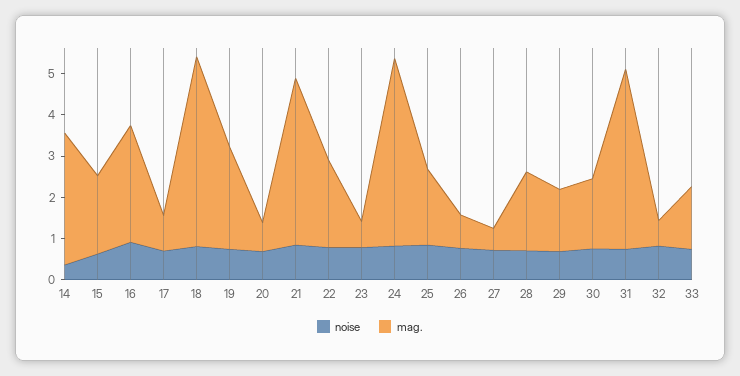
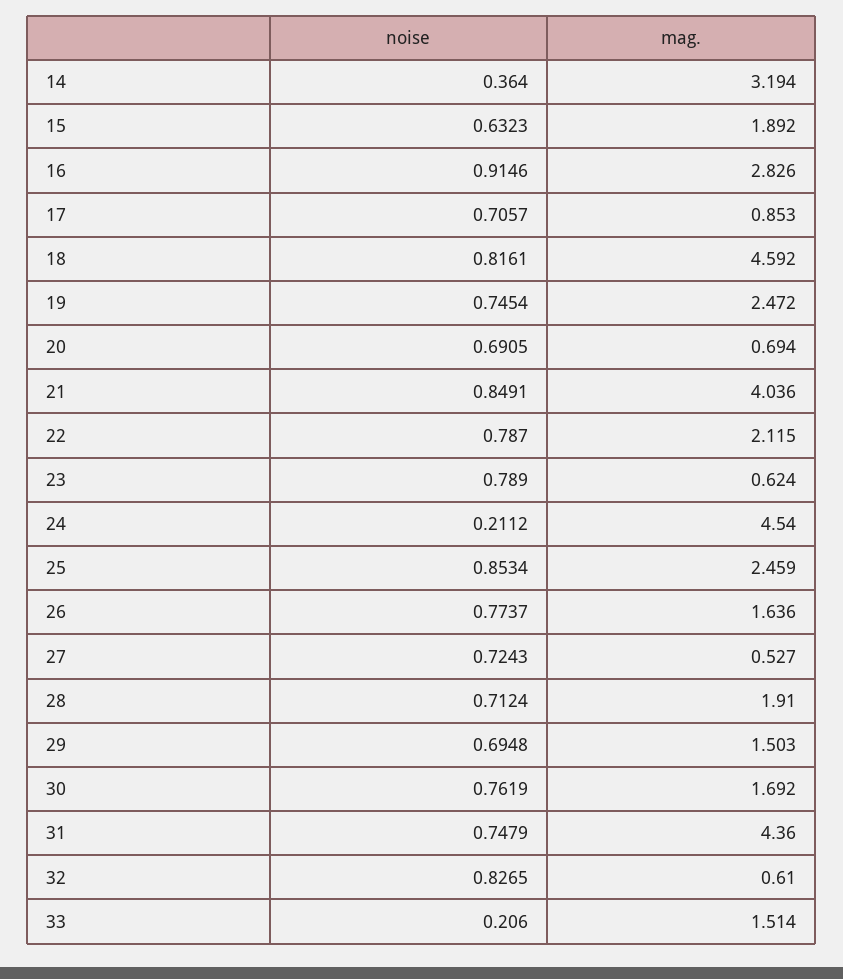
  {
    "noise": {
      "14": 0.364,
      "15": 0.6323,
      "16": 0.9146,
      "17": 0.7057,
      "18": 0.8161,
      "19": 0.7454,
      "20": 0.6905,
      "21": 0.8491,
      "22": 0.787,
      "23": 0.789,
-     "24": 0.8,
+     "24": 0.2112,
      "25": 0.8534,
      "26": 0.7737,
      "27": 0.7243,
      "28": 0.7124,
      "29": 0.6948,
      "30": 0.7619,
      "31": 0.7479,
      "32": 0.8265,
-     "33": 0.8
+     "33": 0.206
    },
    "mag.": {
      "14": 3.194,
      "15": 1.892,
      "16": 2.826,
      "17": 0.853,
      "18": 4.592,
      "19": 2.472,
      "20": 0.694,
      "21": 4.036,
      "22": 2.115,
      "23": 0.624,
      "24": 4.54,
-     "25": 1.8,
+     "25": 2.459,
-     "26": 0.8,
+     "26": 1.636,
      "27": 0.527,
      "28": 1.91,
      "29": 1.503,
      "30": 1.692,
      "31": 4.36,
      "32": 0.61,
      "33": 1.514
    }
  }

